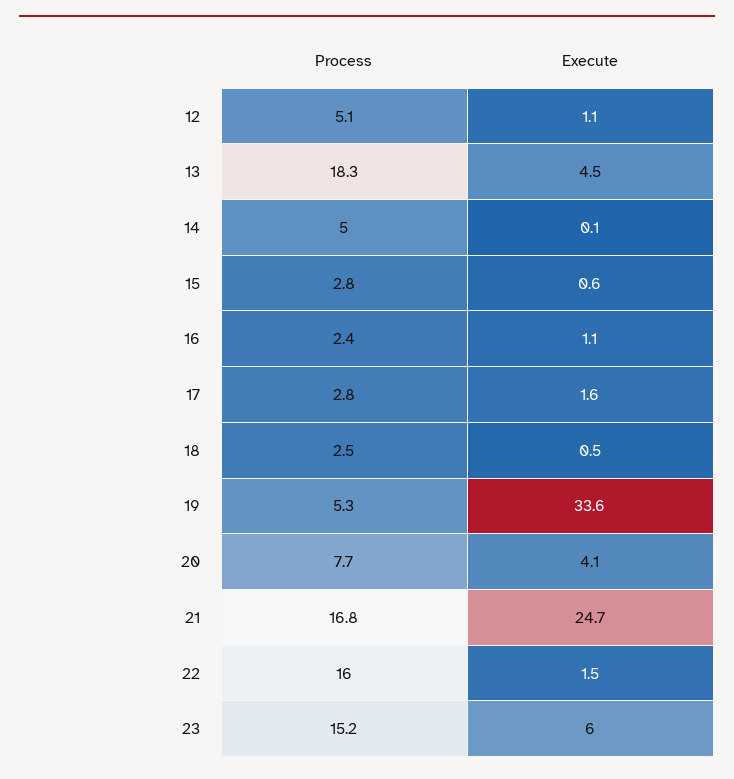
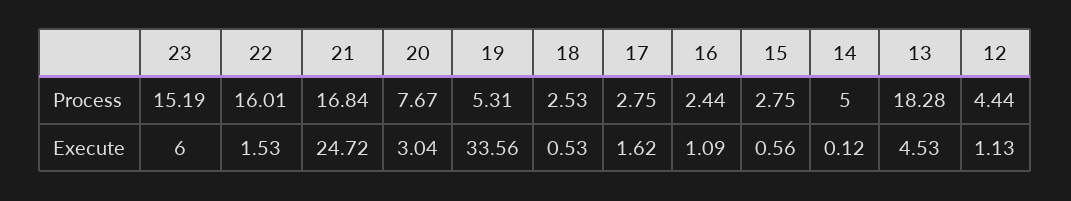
  {
    "Process": {
-     "12": 5.1,
+     "12": 4.44,
      "13": 18.28,
      "14": 5,
      "15": 2.75,
      "16": 2.44,
      "17": 2.75,
      "18": 2.53,
      "19": 5.31,
      "20": 7.67,
      "21": 16.84,
      "22": 16.01,
      "23": 15.19
    },
    "Execute": {
      "12": 1.13,
      "13": 4.53,
      "14": 0.12,
      "15": 0.56,
      "16": 1.09,
      "17": 1.62,
      "18": 0.53,
      "19": 33.56,
-     "20": 4.1,
+     "20": 3.04,
      "21": 24.72,
      "22": 1.53,
      "23": 6
    }
  }

